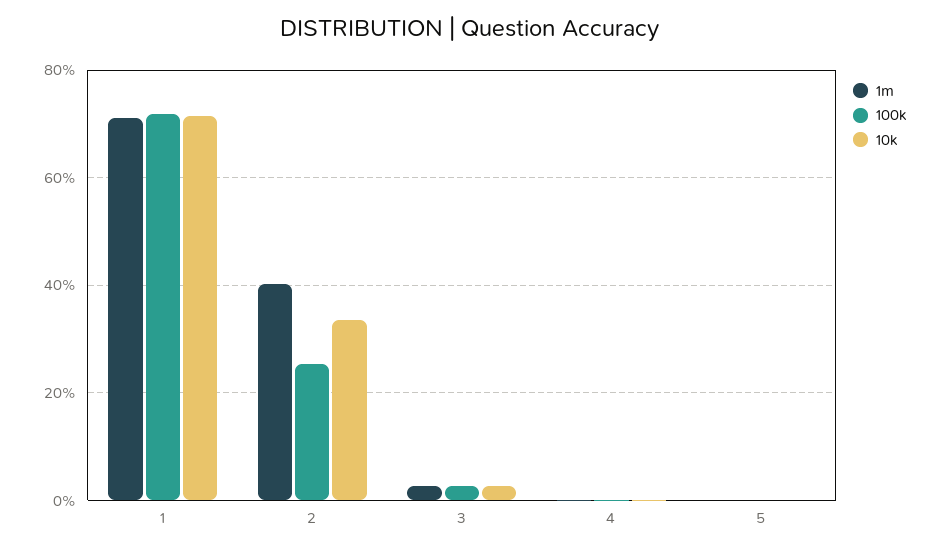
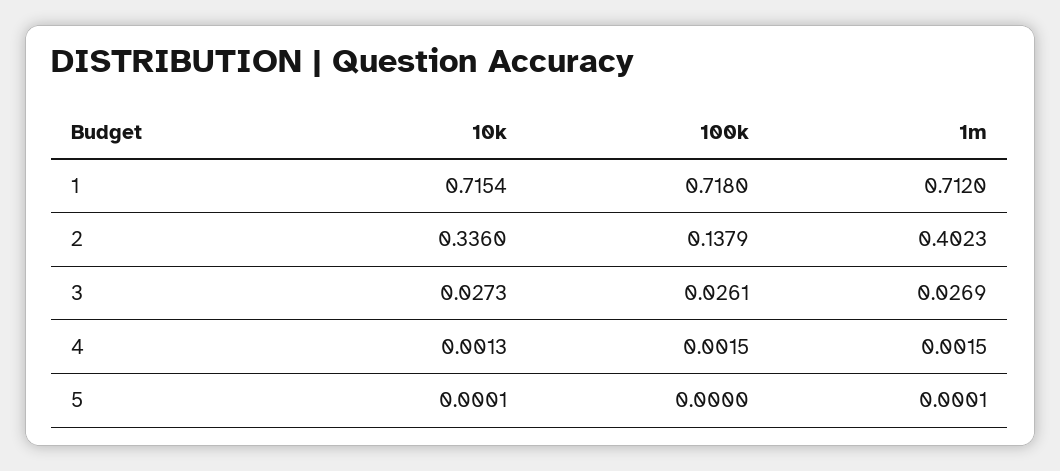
  {
    "1m": {
      "1": 0.712,
      "2": 0.4023,
      "3": 0.0269,
      "4": 0.0015,
      "5": 0.0001
    },
    "100k": {
      "1": 0.718,
-     "2": 0.26,
+     "2": 0.1379,
      "3": 0.0261,
      "4": 0.0015,
      "5": 0
    },
    "10k": {
      "1": 0.7154,
      "2": 0.336,
      "3": 0.0273,
      "4": 0.0013,
      "5": 0.0001
    }
  }

